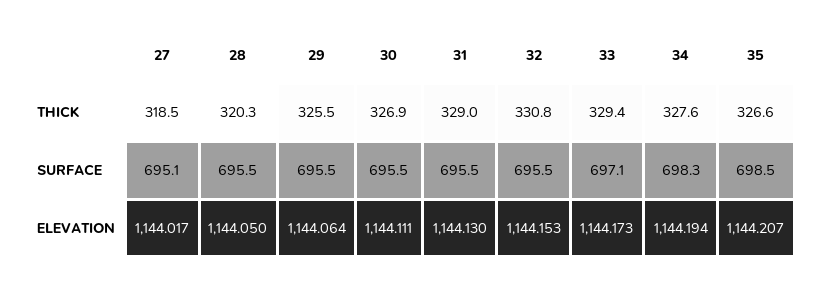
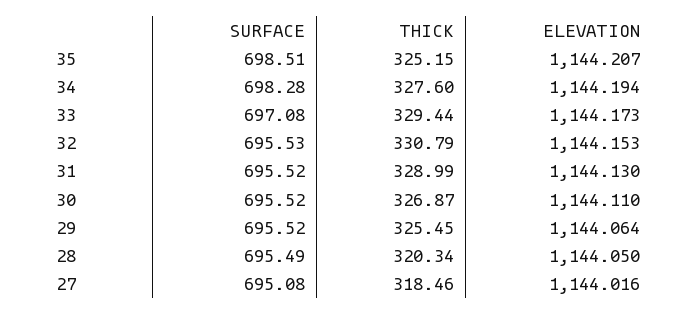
  {
    "27": {
      "THICK": 318.46,
      "SURFACE": 695.08,
-     "ELEVATION": 1144.017
+     "ELEVATION": 1144.016
    },
    "28": {
      "THICK": 320.34,
      "SURFACE": 695.49,
      "ELEVATION": 1144.05
    },
    "29": {
      "THICK": 325.45,
      "SURFACE": 695.52,
      "ELEVATION": 1144.064
    },
    "30": {
      "THICK": 326.87,
      "SURFACE": 695.52,
-     "ELEVATION": 1144.111
+     "ELEVATION": 1144.11
    },
    "31": {
      "THICK": 328.99,
      "SURFACE": 695.52,
      "ELEVATION": 1144.13
    },
    "32": {
      "THICK": 330.79,
      "SURFACE": 695.53,
      "ELEVATION": 1144.153
    },
    "33": {
      "THICK": 329.44,
      "SURFACE": 697.08,
      "ELEVATION": 1144.173
    },
    "34": {
      "THICK": 327.6,
      "SURFACE": 698.28,
      "ELEVATION": 1144.194
    },
    "35": {
-     "THICK": 326.6,
+     "THICK": 325.15,
      "SURFACE": 698.51,
      "ELEVATION": 1144.207
    }
  }

